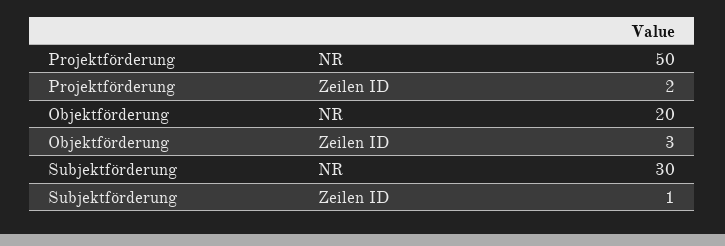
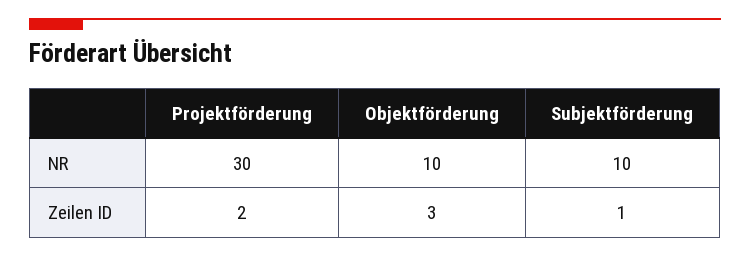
  {
    "Projektförderung": {
-     "NR": 50,
+     "NR": 30,
      "Zeilen ID": 2
    },
    "Objektförderung": {
-     "NR": 20,
+     "NR": 10,
      "Zeilen ID": 3
    },
    "Subjektförderung": {
-     "NR": 30,
+     "NR": 10,
      "Zeilen ID": 1
    }
  }

